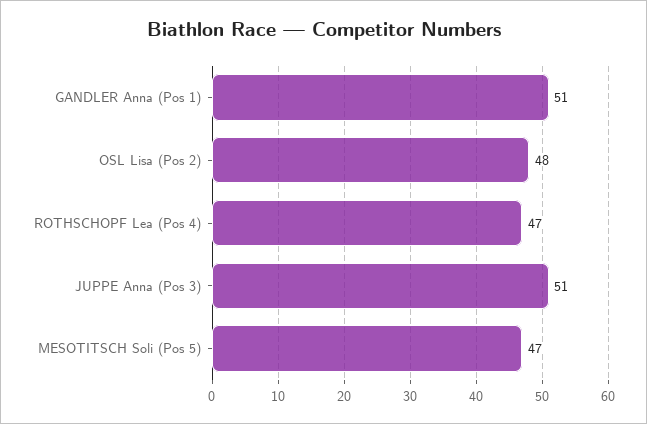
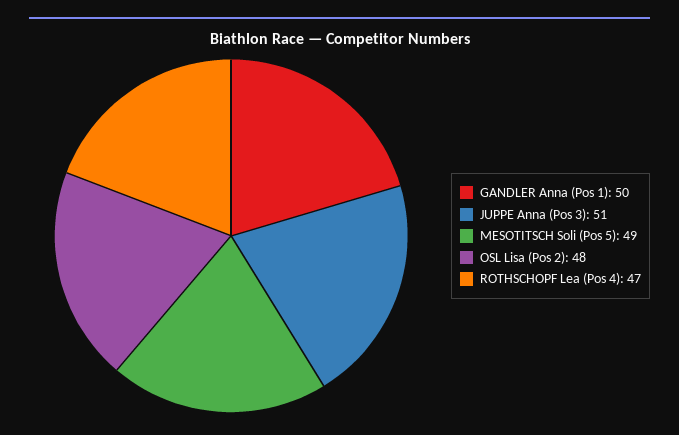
  {
-   "GANDLER Anna (Pos 1)": 51,
+   "GANDLER Anna (Pos 1)": 50,
    "OSL Lisa (Pos 2)": 48,
    "ROTHSCHOPF Lea (Pos 4)": 47,
    "JUPPE Anna (Pos 3)": 51,
-   "MESOTITSCH Soli (Pos 5)": 47
+   "MESOTITSCH Soli (Pos 5)": 49
  }

